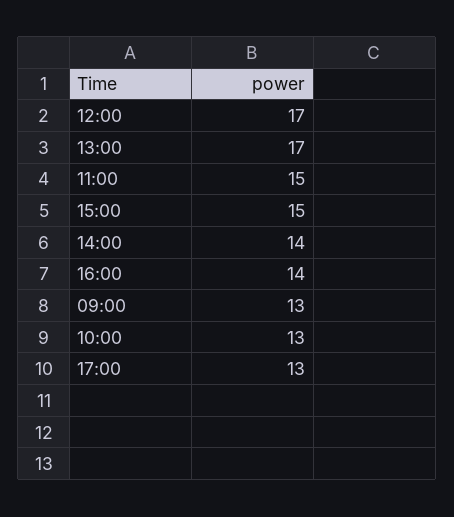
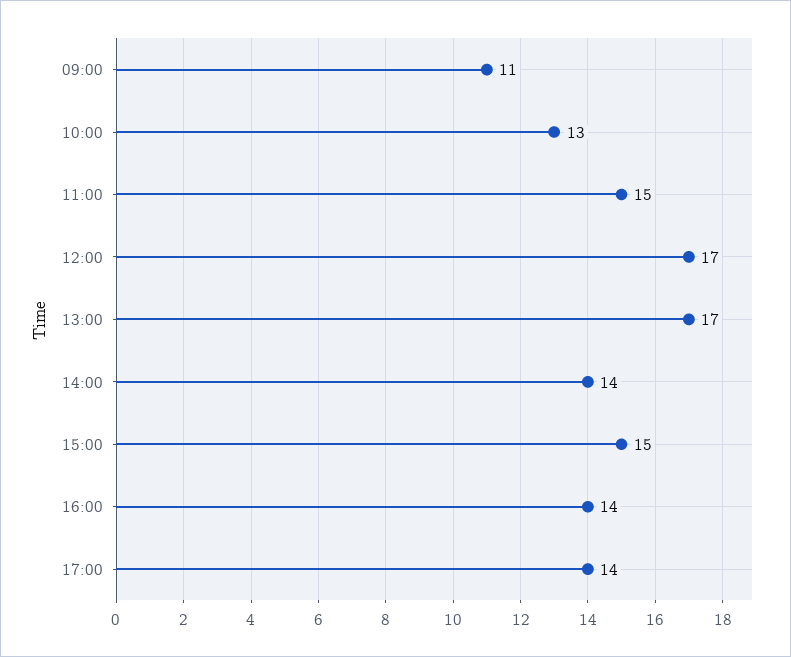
  {
    "12:00": 17,
    "13:00": 17,
    "11:00": 15,
    "15:00": 15,
    "14:00": 14,
    "16:00": 14,
-   "09:00": 13,
+   "09:00": 11,
    "10:00": 13,
-   "17:00": 13
+   "17:00": 14
  }

